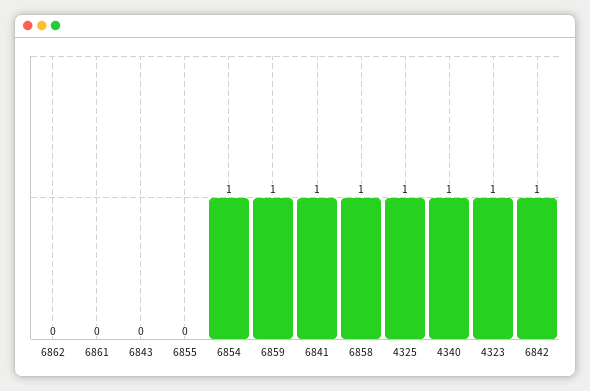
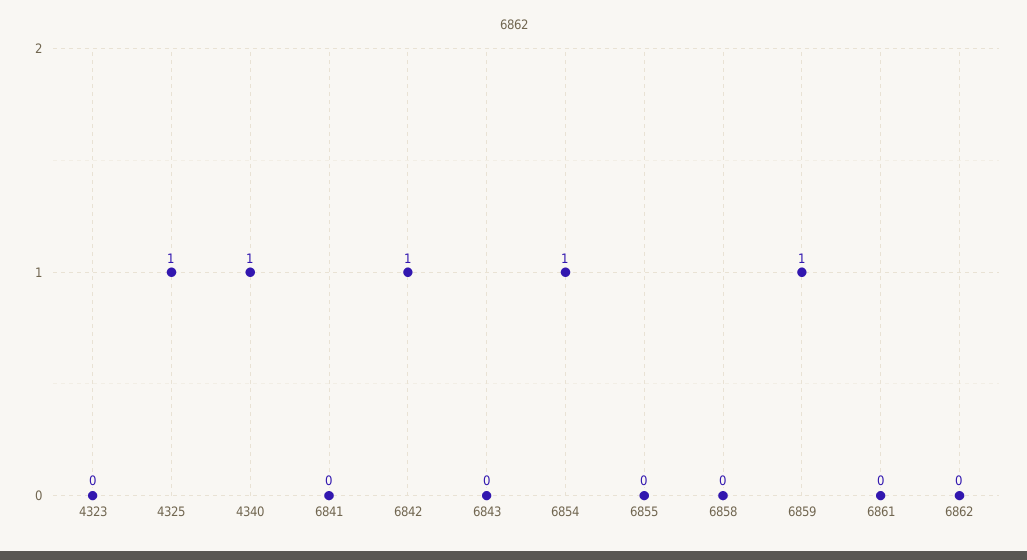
  {
    "6862": 0,
    "6861": 0,
    "6843": 0,
    "6855": 0,
    "6854": 1,
    "6859": 1,
-   "6841": 1,
+   "6841": 0,
-   "6858": 1,
+   "6858": 0,
    "4325": 1,
    "4340": 1,
-   "4323": 1,
+   "4323": 0,
    "6842": 1
  }

